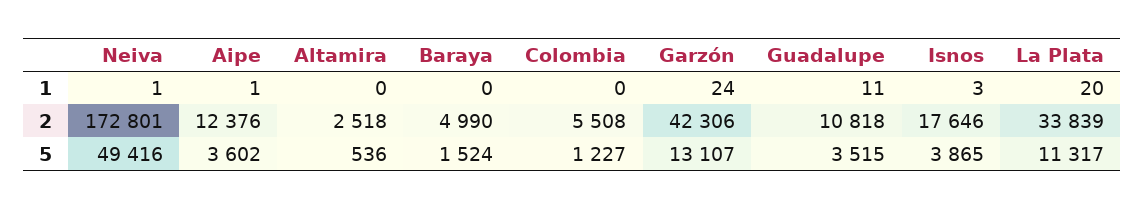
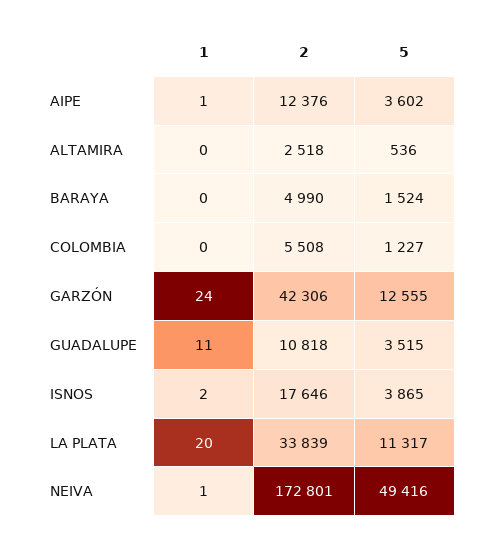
  {
    "Neiva": {
      "1": 1,
      "2": 172801,
      "5": 49416
    },
    "Aipe": {
      "1": 1,
      "2": 12376,
      "5": 3602
    },
    "Altamira": {
      "1": 0,
      "2": 2518,
      "5": 536
    },
    "Baraya": {
      "1": 0,
      "2": 4990,
      "5": 1524
    },
    "Colombia": {
      "1": 0,
      "2": 5508,
      "5": 1227
    },
    "Garzón": {
      "1": 24,
      "2": 42306,
-     "5": 13107
+     "5": 12555
    },
    "Guadalupe": {
      "1": 11,
      "2": 10818,
      "5": 3515
    },
    "Isnos": {
-     "1": 3,
+     "1": 2,
      "2": 17646,
      "5": 3865
    },
    "La Plata": {
      "1": 20,
      "2": 33839,
      "5": 11317
    }
  }

